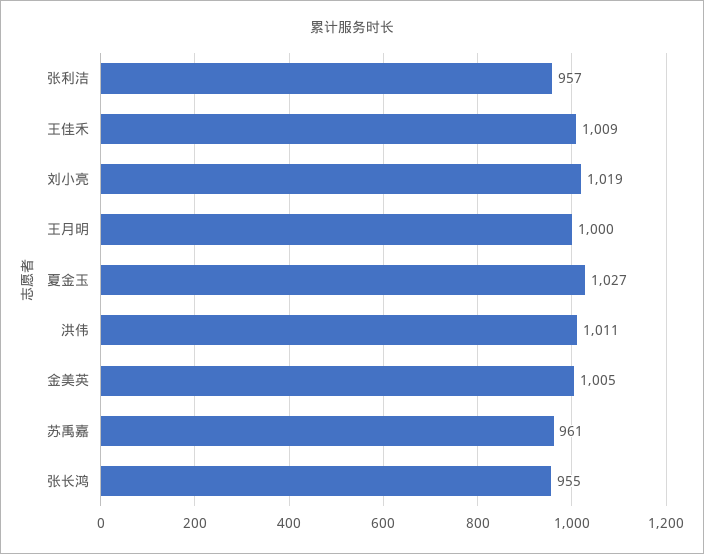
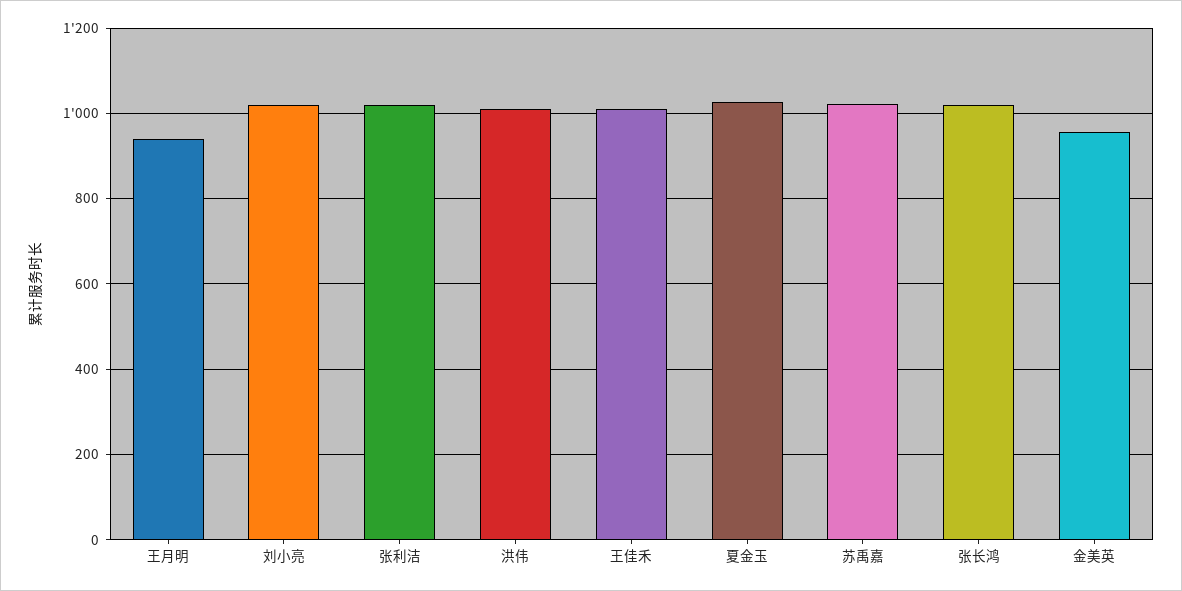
  {
-   "张利洁": 957,
+   "张利洁": 1020,
    "王佳禾": 1009,
    "刘小亮": 1019,
-   "王月明": 1000,
+   "王月明": 940,
    "夏金玉": 1027,
    "洪伟": 1011,
-   "金美英": 1005,
+   "金美英": 960,
-   "苏禹嘉": 961,
+   "苏禹嘉": 1020,
-   "张长鸿": 955
+   "张长鸿": 1020
  }

